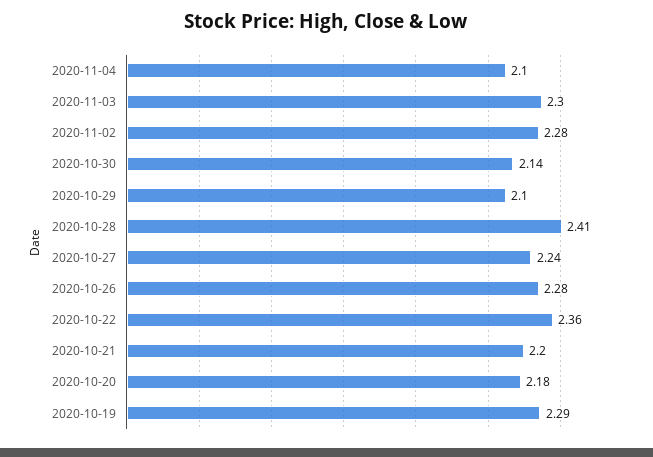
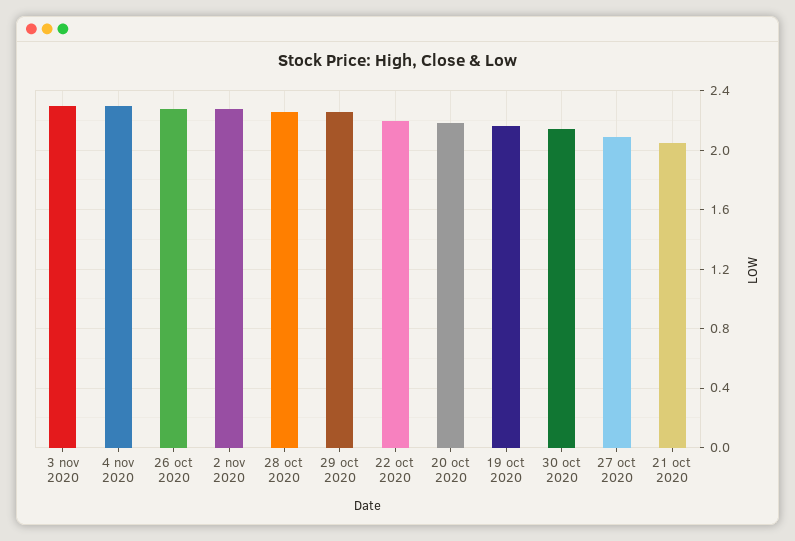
  {
-   "2020-11-04": 2.1,
+   "2020-11-04": 2.3,
    "2020-11-03": 2.3,
    "2020-11-02": 2.28,
    "2020-10-30": 2.14,
-   "2020-10-29": 2.1,
+   "2020-10-29": 2.25,
-   "2020-10-28": 2.41,
+   "2020-10-28": 2.25,
-   "2020-10-27": 2.24,
+   "2020-10-27": 2.1,
    "2020-10-26": 2.28,
-   "2020-10-22": 2.36,
+   "2020-10-22": 2.2,
-   "2020-10-21": 2.2,
+   "2020-10-21": 2.05,
    "2020-10-20": 2.18,
-   "2020-10-19": 2.29
+   "2020-10-19": 2.15
  }

